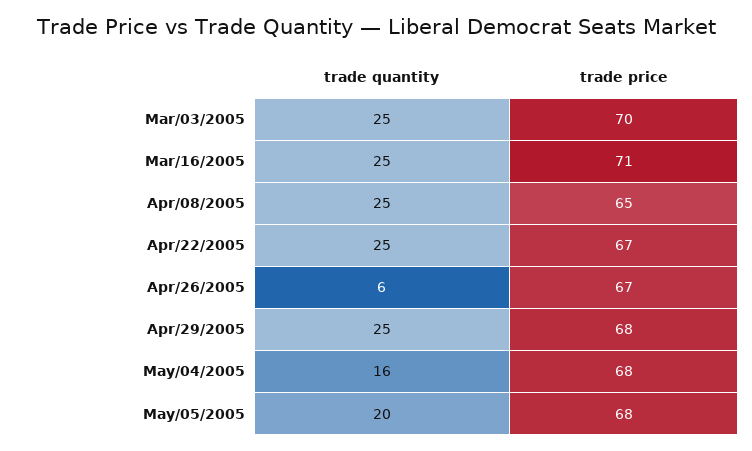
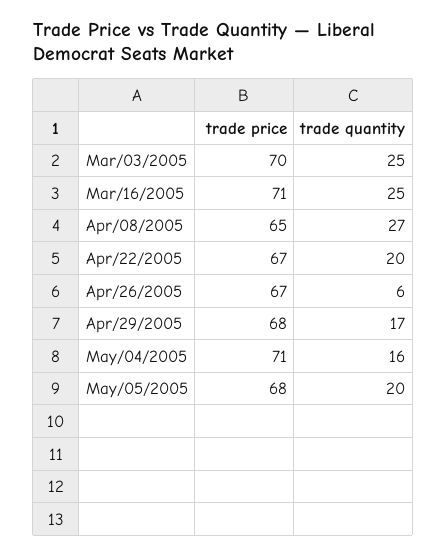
  {
    "trade quantity": {
      "Mar/03/2005": 25,
      "Mar/16/2005": 25,
-     "Apr/08/2005": 25,
+     "Apr/08/2005": 27,
-     "Apr/22/2005": 25,
+     "Apr/22/2005": 20,
      "Apr/26/2005": 6,
-     "Apr/29/2005": 25,
+     "Apr/29/2005": 17,
      "May/04/2005": 16,
      "May/05/2005": 20
    },
    "trade price": {
      "Mar/03/2005": 70,
      "Mar/16/2005": 71,
      "Apr/08/2005": 65,
      "Apr/22/2005": 67,
      "Apr/26/2005": 67,
      "Apr/29/2005": 68,
-     "May/04/2005": 68,
+     "May/04/2005": 71,
      "May/05/2005": 68
    }
  }

